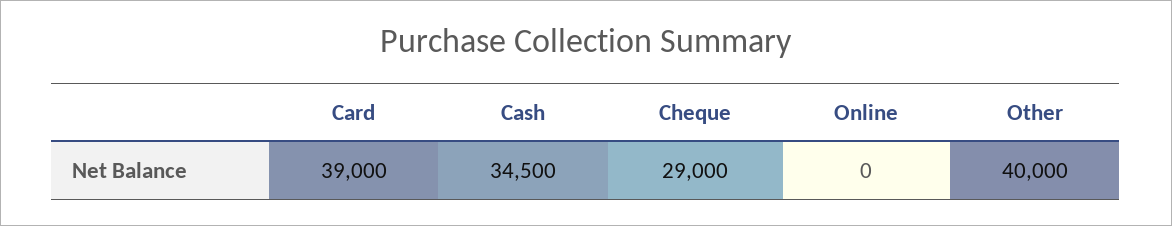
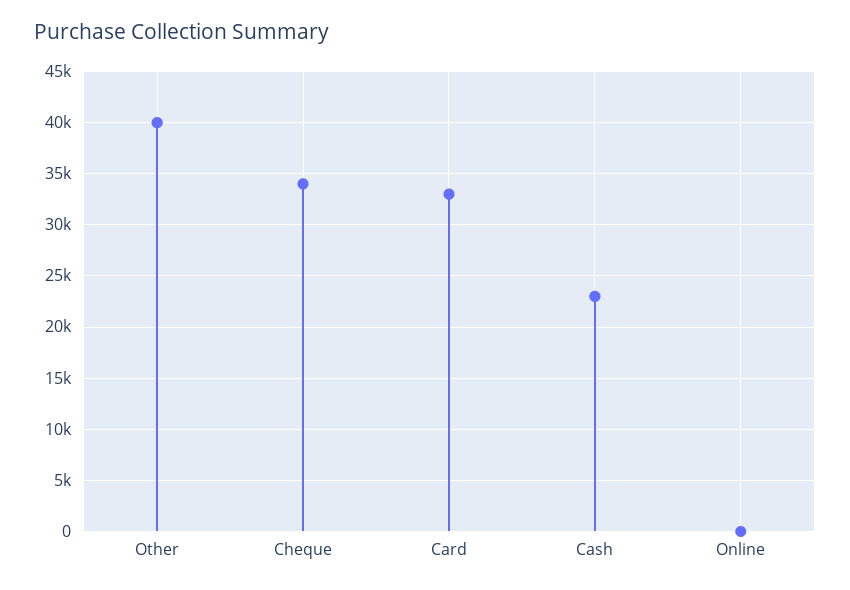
  {
-   "Card": 39000,
+   "Card": 33000,
-   "Cash": 34500,
+   "Cash": 23000,
-   "Cheque": 29000,
+   "Cheque": 34000,
    "Online": 0,
    "Other": 40000
  }

